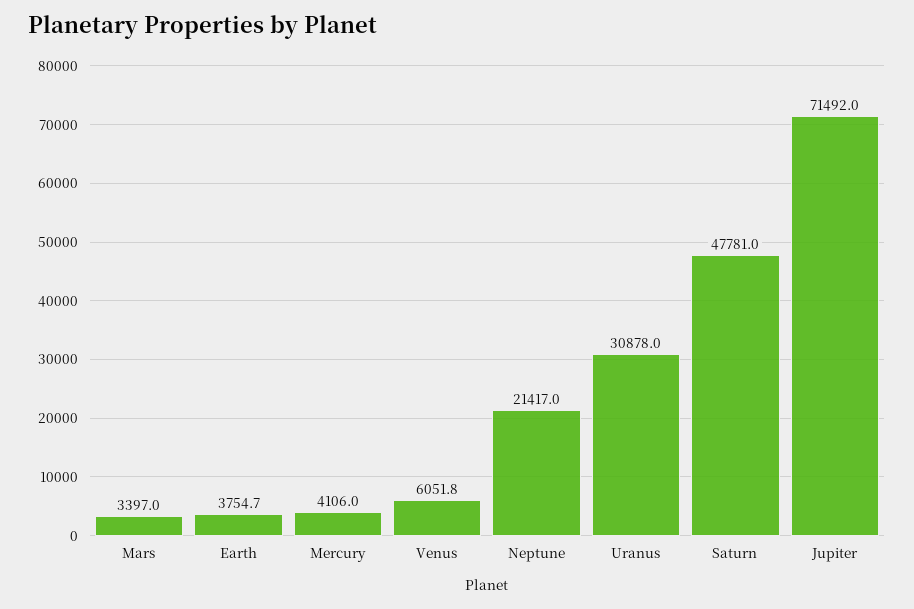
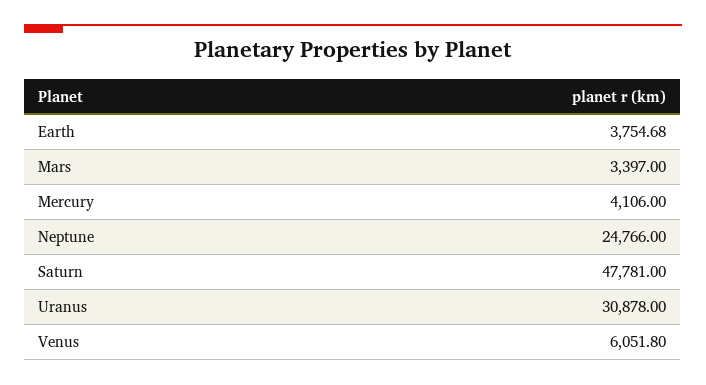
  {
    "Mars": 3397,
    "Earth": 3754.68,
    "Mercury": 4106,
    "Venus": 6051.8,
-   "Neptune": 21417,
+   "Neptune": 24766,
    "Uranus": 30878,
-   "Saturn": 47781,
+   "Saturn": 47781
-   "Jupiter": 71492
  }

